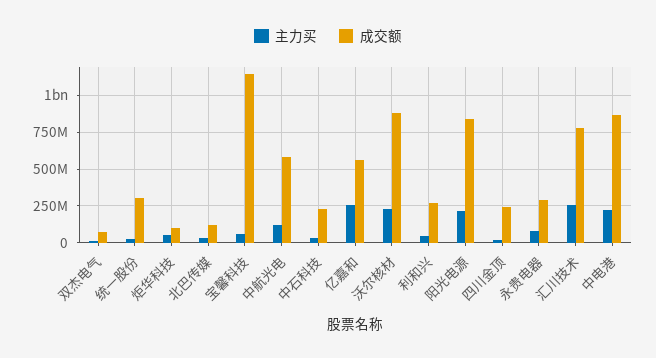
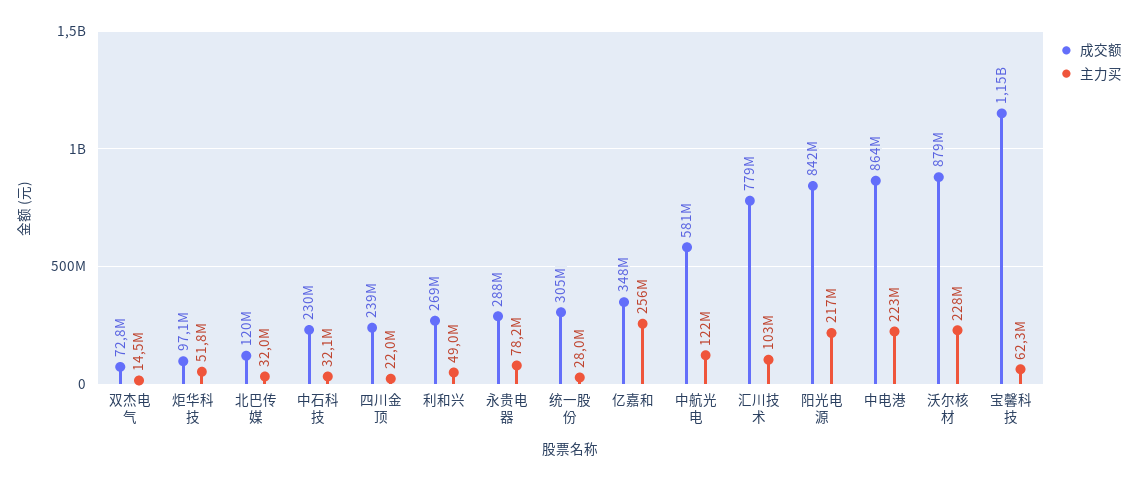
  {
    "主力买": {
      "双杰电气": 14500000,
      "统一股份": 28000000,
      "炬华科技": 51800000,
      "北巴传媒": 32000000,
      "宝馨科技": 62300000,
      "中航光电": 122000000,
      "中石科技": 32100000,
      "亿嘉和": 256000000,
      "沃尔核材": 228000000,
      "利和兴": 49000000,
      "阳光电源": 217000000,
      "四川金顶": 22000000,
      "永贵电器": 78200000,
-     "汇川技术": 250000000,
+     "汇川技术": 103000000,
      "中电港": 223000000
    },
    "成交额": {
      "双杰电气": 72800000,
      "统一股份": 305000000,
      "炬华科技": 97100000,
      "北巴传媒": 120000000,
      "宝馨科技": 1150000000,
      "中航光电": 581000000,
      "中石科技": 230000000,
-     "亿嘉和": 550000000,
+     "亿嘉和": 348000000,
      "沃尔核材": 879000000,
      "利和兴": 269000000,
      "阳光电源": 842000000,
      "四川金顶": 239000000,
      "永贵电器": 288000000,
      "汇川技术": 779000000,
      "中电港": 864000000
    }
  }

